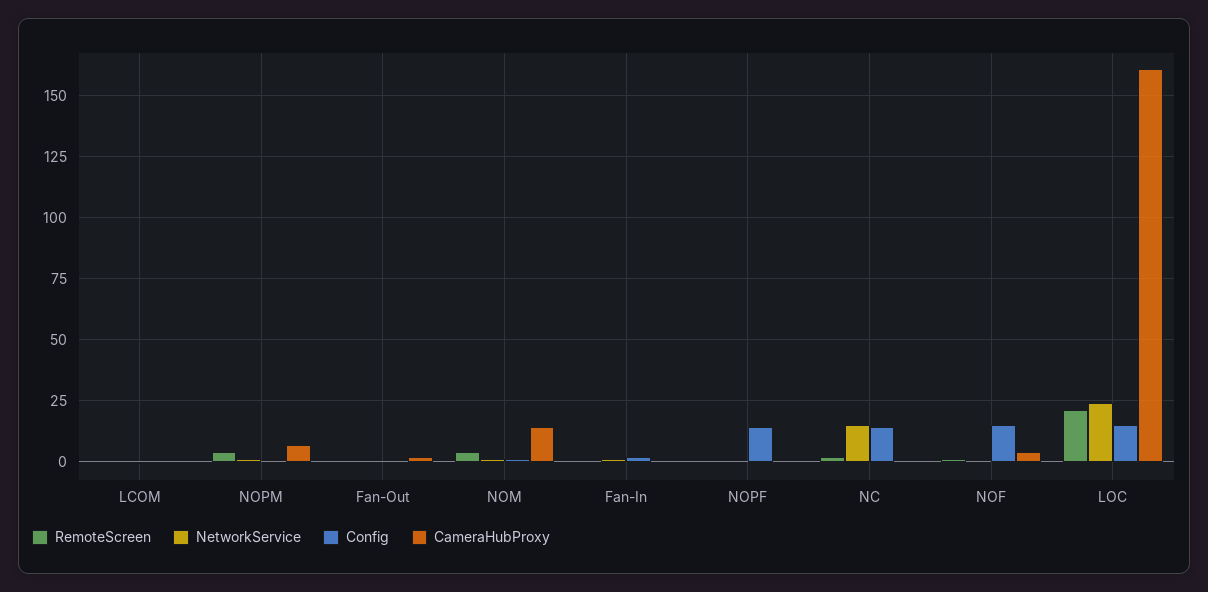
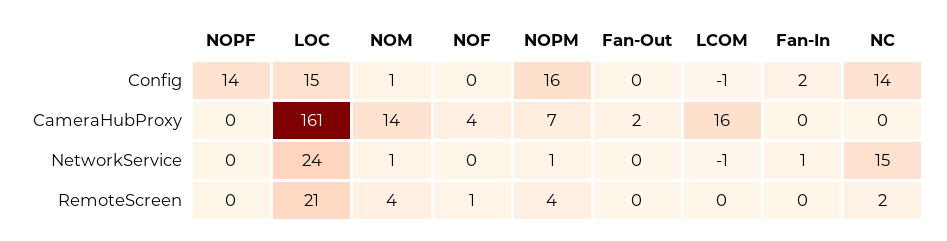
  {
    "RemoteScreen": {
      "LCOM": 0,
      "NOPM": 4,
      "Fan-Out": 0,
      "NOM": 4,
      "Fan-In": 0,
      "NOPF": 0,
      "NC": 2,
      "NOF": 1,
      "LOC": 21
    },
    "NetworkService": {
      "LCOM": -1,
      "NOPM": 1,
      "Fan-Out": 0,
      "NOM": 1,
      "Fan-In": 1,
      "NOPF": 0,
      "NC": 15,
      "NOF": 0,
      "LOC": 24
    },
    "Config": {
      "LCOM": -1,
-     "NOPM": 0,
+     "NOPM": 16,
      "Fan-Out": 0,
      "NOM": 1,
      "Fan-In": 2,
      "NOPF": 14,
      "NC": 14,
-     "NOF": 15,
+     "NOF": 0,
      "LOC": 15
    },
    "CameraHubProxy": {
-     "LCOM": 0,
+     "LCOM": 16,
      "NOPM": 7,
      "Fan-Out": 2,
      "NOM": 14,
      "Fan-In": 0,
      "NOPF": 0,
      "NC": 0,
      "NOF": 4,
      "LOC": 161
    }
  }

